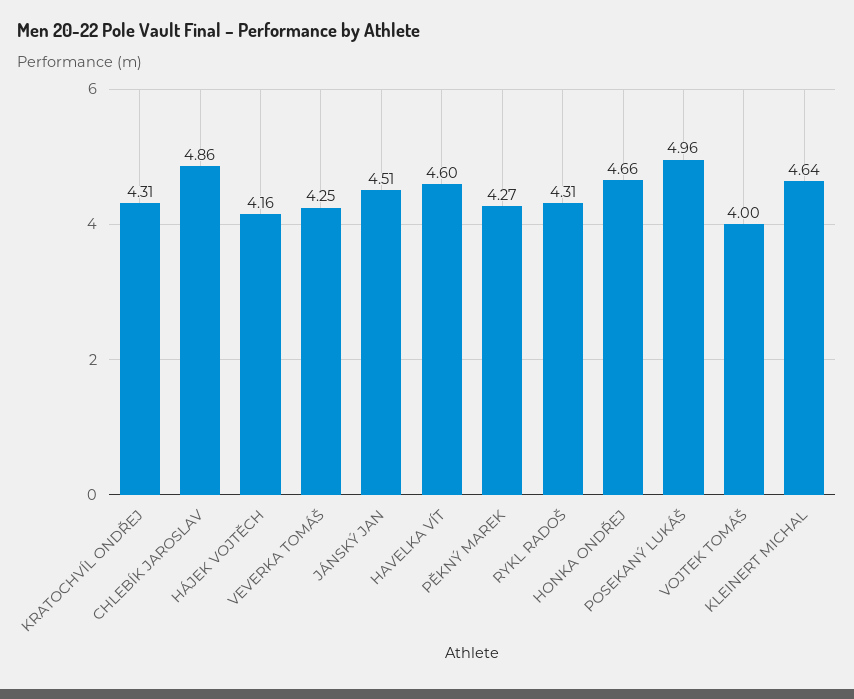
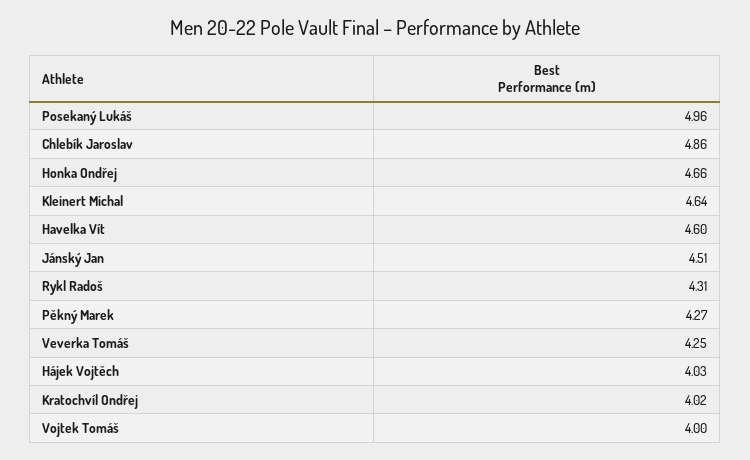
  {
-   "KRATOCHVÍL ONDŘEJ": 4.31,
+   "KRATOCHVÍL ONDŘEJ": 4.02,
    "CHLEBÍK JAROSLAV": 4.86,
-   "HÁJEK VOJTĚCH": 4.16,
+   "HÁJEK VOJTĚCH": 4.03,
    "VEVERKA TOMÁŠ": 4.25,
    "JÁNSKÝ JAN": 4.51,
    "HAVELKA VÍT": 4.6,
    "PĚKNÝ MAREK": 4.27,
    "RYKL RADOŠ": 4.31,
    "HONKA ONDŘEJ": 4.66,
    "POSEKANÝ LUKÁŠ": 4.96,
    "VOJTEK TOMÁŠ": 4,
    "KLEINERT MICHAL": 4.64
  }

